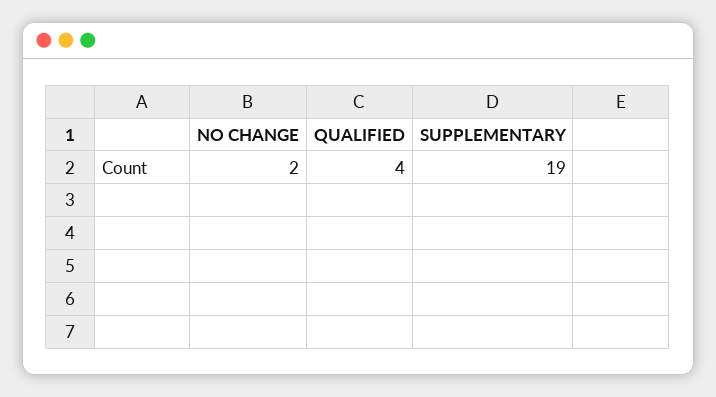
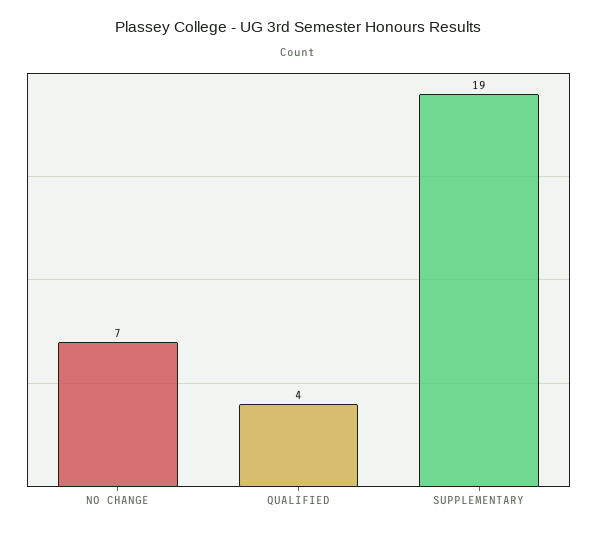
  {
-   "NO CHANGE": 2,
+   "NO CHANGE": 7,
    "QUALIFIED": 4,
    "SUPPLEMENTARY": 19
  }

